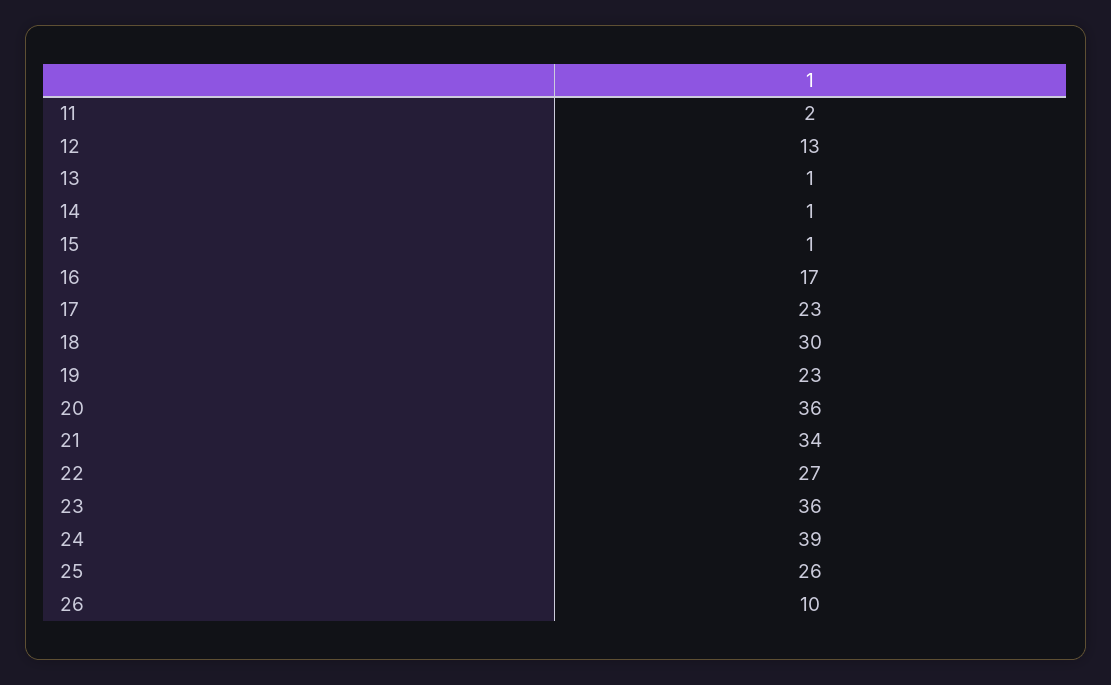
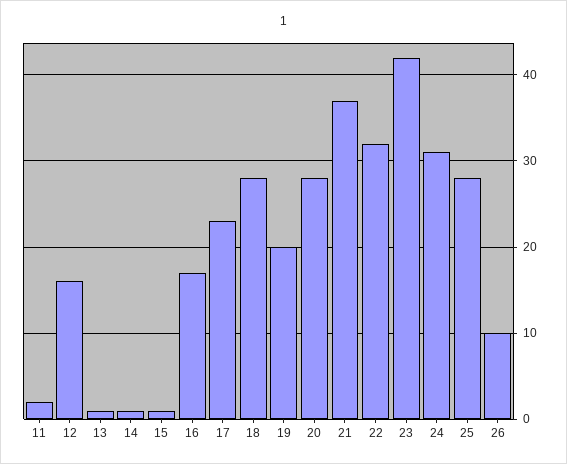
  {
    "11": 2,
-   "12": 13,
+   "12": 16,
    "13": 1,
    "14": 1,
    "15": 1,
    "16": 17,
    "17": 23,
-   "18": 30,
+   "18": 28,
-   "19": 23,
+   "19": 20,
-   "20": 36,
+   "20": 28,
-   "21": 34,
+   "21": 37,
-   "22": 27,
+   "22": 32,
-   "23": 36,
+   "23": 42,
-   "24": 39,
+   "24": 31,
-   "25": 26,
+   "25": 28,
    "26": 10
  }

